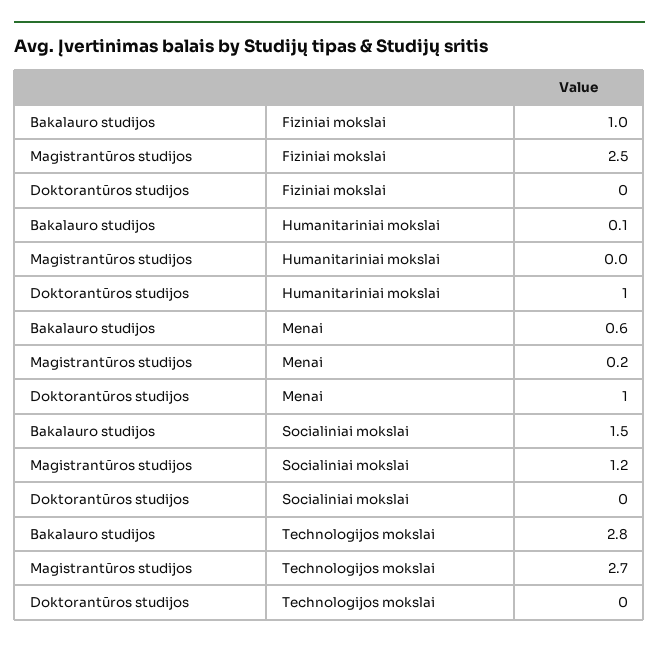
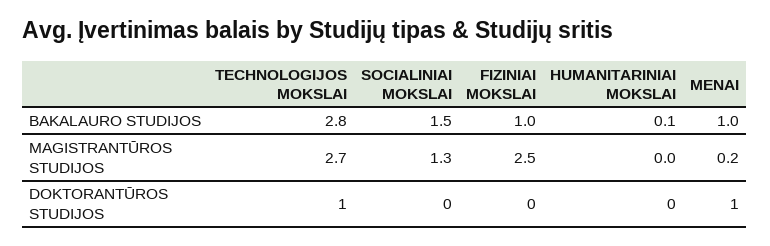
  {
    "Bakalauro studijos": {
      "Fiziniai mokslai": 1,
      "Humanitariniai mokslai": 0.1,
-     "Menai": 0.6,
+     "Menai": 1,
      "Socialiniai mokslai": 1.5,
      "Technologijos mokslai": 2.8
    },
    "Magistrantūros studijos": {
      "Fiziniai mokslai": 2.5,
      "Humanitariniai mokslai": 0,
      "Menai": 0.2,
-     "Socialiniai mokslai": 1.2,
+     "Socialiniai mokslai": 1.3,
      "Technologijos mokslai": 2.7
    },
    "Doktorantūros studijos": {
      "Fiziniai mokslai": 0,
-     "Humanitariniai mokslai": 1,
+     "Humanitariniai mokslai": 0,
      "Menai": 1,
      "Socialiniai mokslai": 0,
-     "Technologijos mokslai": 0
+     "Technologijos mokslai": 1
    }
  }

